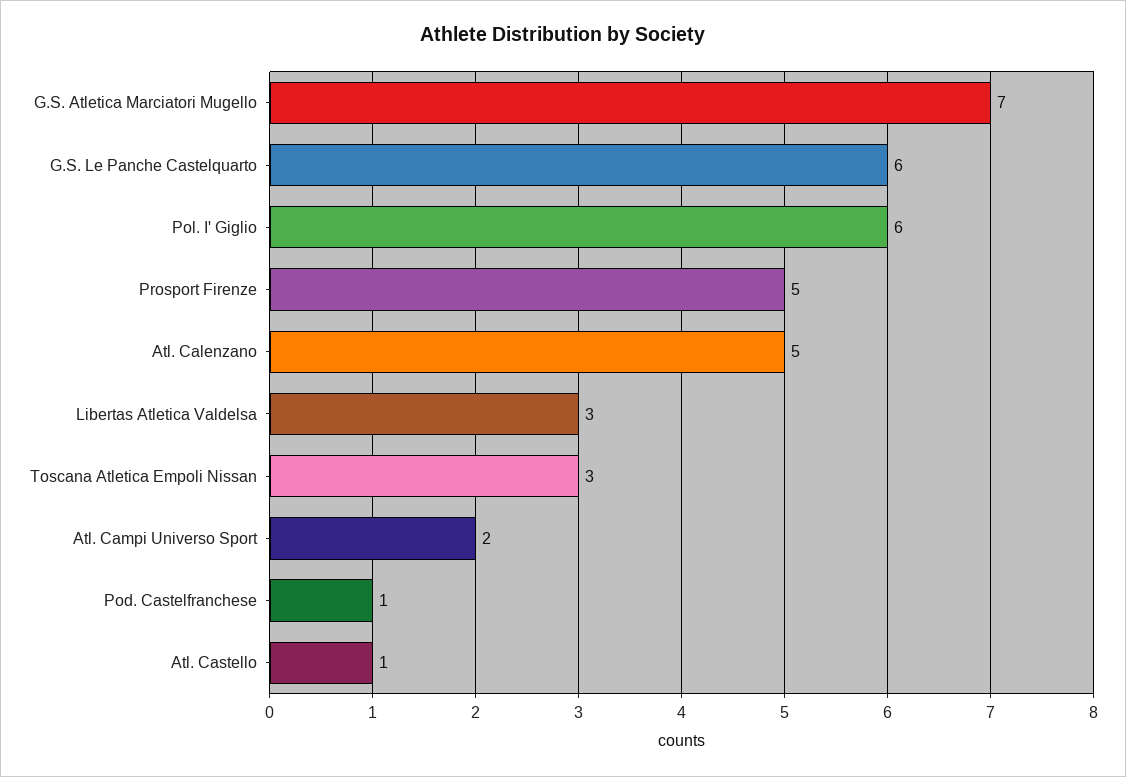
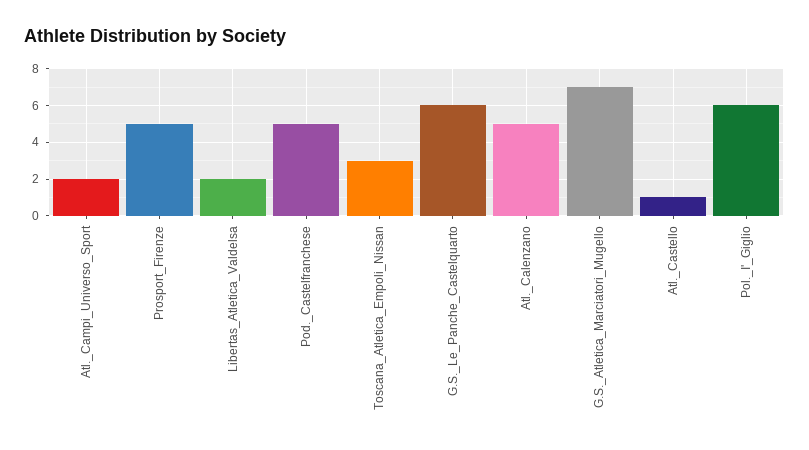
  {
    "G.S. Atletica Marciatori Mugello": 7,
    "G.S. Le Panche Castelquarto": 6,
    "Pol. I' Giglio": 6,
    "Prosport Firenze": 5,
    "Atl. Calenzano": 5,
-   "Libertas Atletica Valdelsa": 3,
+   "Libertas Atletica Valdelsa": 2,
    "Toscana Atletica Empoli Nissan": 3,
    "Atl. Campi Universo Sport": 2,
-   "Pod. Castelfranchese": 1,
+   "Pod. Castelfranchese": 5,
    "Atl. Castello": 1
  }

